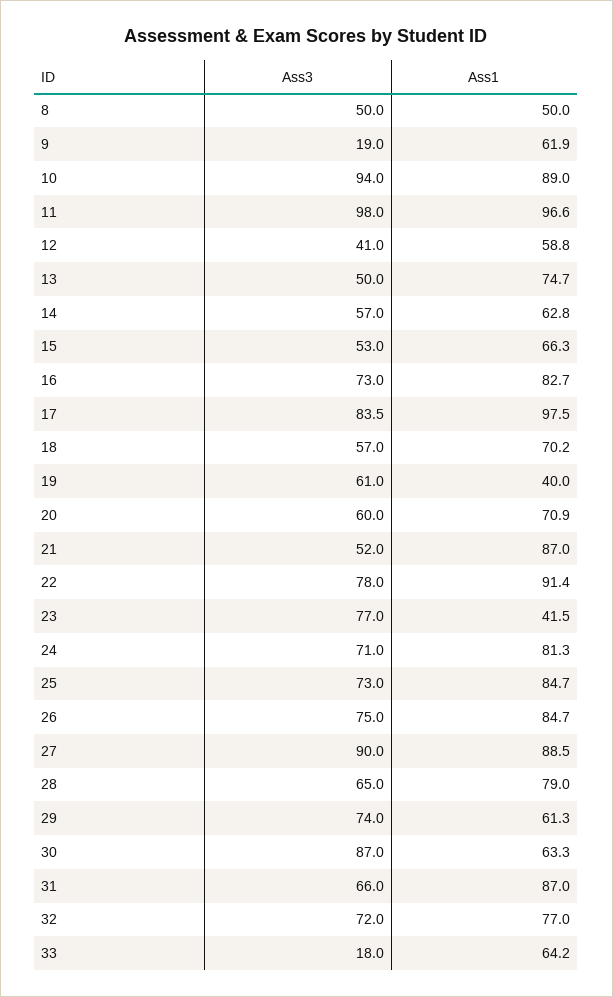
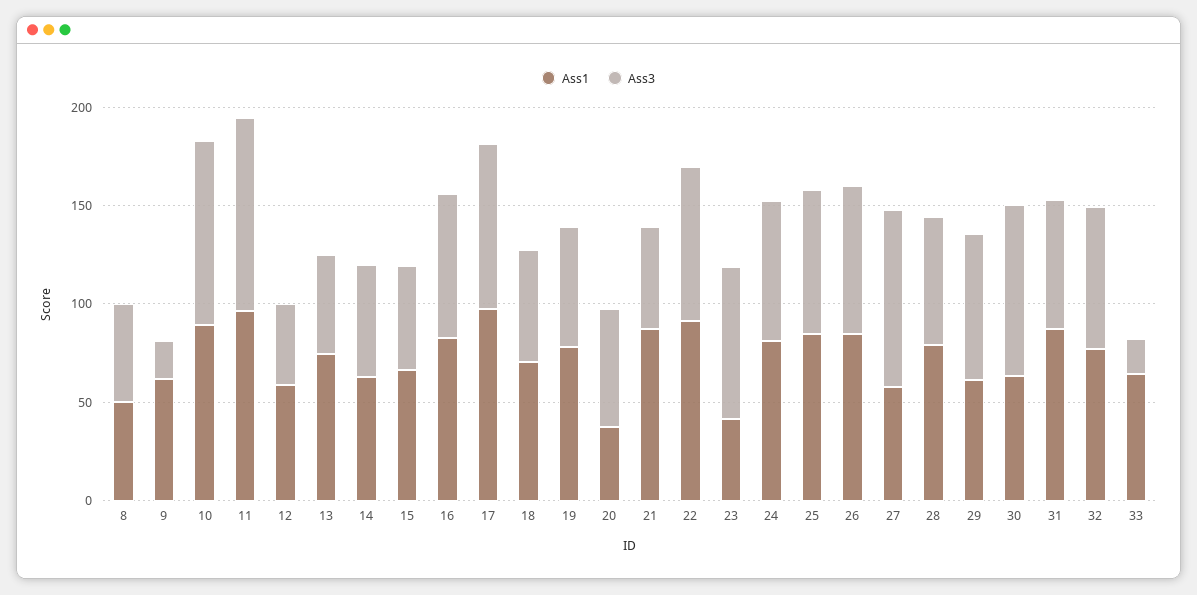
  {
    "Ass3": {
      "8": 50,
      "9": 19,
      "10": 94,
      "11": 98,
      "12": 41,
      "13": 50,
      "14": 57,
      "15": 53,
      "16": 73,
      "17": 83.5,
      "18": 57,
      "19": 61,
      "20": 60,
      "21": 52,
      "22": 78,
      "23": 77,
      "24": 71,
      "25": 73,
      "26": 75,
      "27": 90,
      "28": 65,
      "29": 74,
      "30": 87,
      "31": 66,
      "32": 72,
      "33": 18
    },
    "Ass1": {
      "8": 50,
      "9": 61.9,
      "10": 89,
      "11": 96.6,
      "12": 58.8,
      "13": 74.7,
      "14": 62.8,
      "15": 66.3,
      "16": 82.7,
      "17": 97.5,
      "18": 70.2,
-     "19": 40,
+     "19": 80,
-     "20": 70.9,
+     "20": 40,
      "21": 87,
      "22": 91.4,
      "23": 41.5,
      "24": 81.3,
      "25": 84.7,
      "26": 84.7,
-     "27": 88.5,
+     "27": 60,
      "28": 79,
      "29": 61.3,
      "30": 63.3,
      "31": 87,
      "32": 77,
      "33": 64.2
    }
  }

